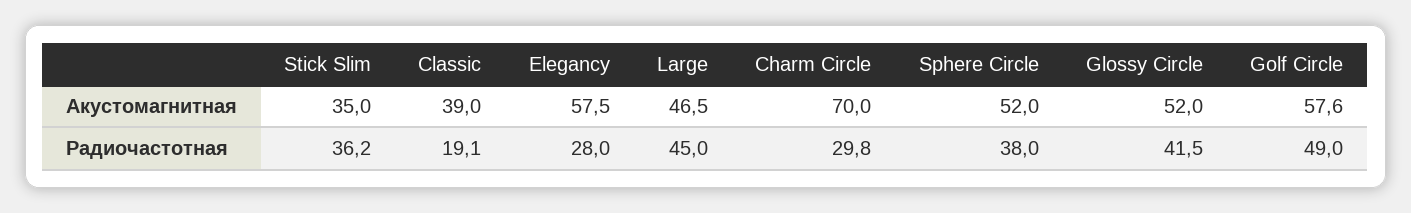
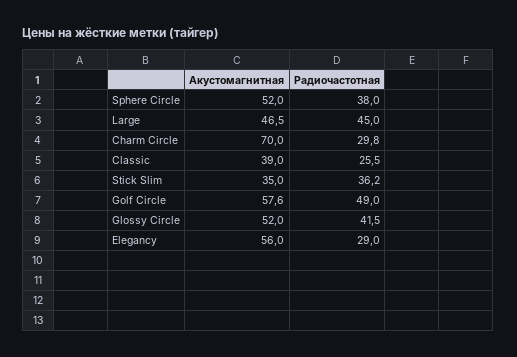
  {
    "Stick Slim": {
      "Акустомагнитная": 35,
      "Радиочастотная": 36.2
    },
    "Classic": {
      "Акустомагнитная": 39,
-     "Радиочастотная": 19.1
+     "Радиочастотная": 25.5
    },
    "Elegancy": {
-     "Акустомагнитная": 57.5,
+     "Акустомагнитная": 56,
-     "Радиочастотная": 28
+     "Радиочастотная": 29
    },
    "Large": {
      "Акустомагнитная": 46.5,
      "Радиочастотная": 45
    },
    "Charm Circle": {
      "Акустомагнитная": 70,
      "Радиочастотная": 29.8
    },
    "Sphere Circle": {
      "Акустомагнитная": 52,
      "Радиочастотная": 38
    },
    "Glossy Circle": {
      "Акустомагнитная": 52,
      "Радиочастотная": 41.5
    },
    "Golf Circle": {
      "Акустомагнитная": 57.6,
      "Радиочастотная": 49
    }
  }

